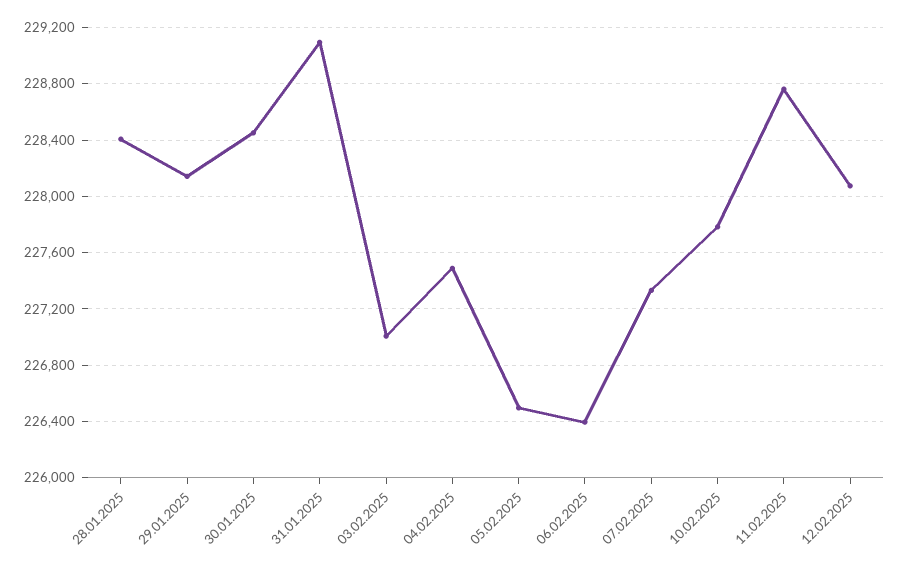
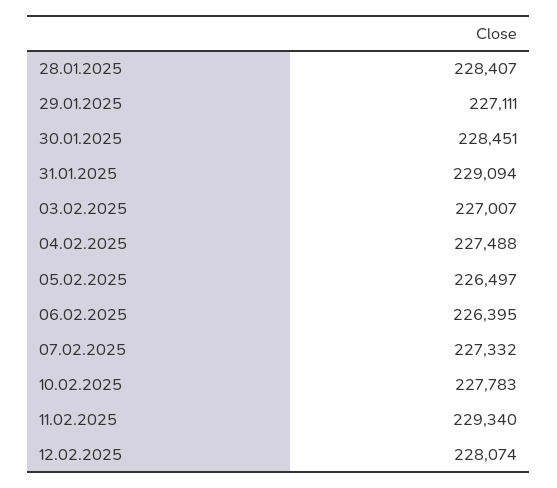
  {
    "28.01.2025": 228407,
-   "29.01.2025": 228150,
+   "29.01.2025": 227111,
    "30.01.2025": 228451,
    "31.01.2025": 229094,
    "03.02.2025": 227007,
    "04.02.2025": 227488,
    "05.02.2025": 226497,
    "06.02.2025": 226395,
    "07.02.2025": 227332,
    "10.02.2025": 227783,
-   "11.02.2025": 228750,
+   "11.02.2025": 229340,
    "12.02.2025": 228074
  }

